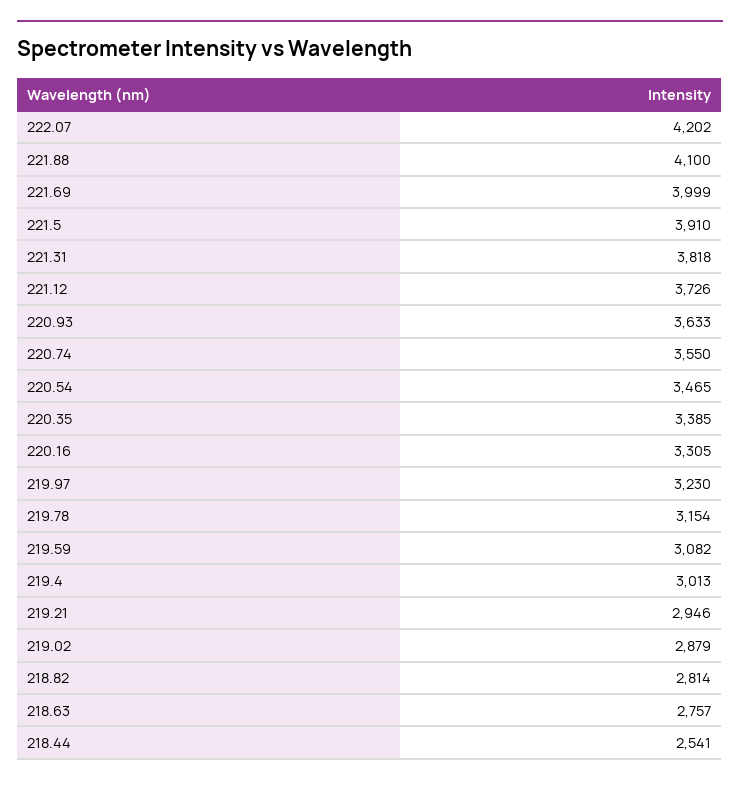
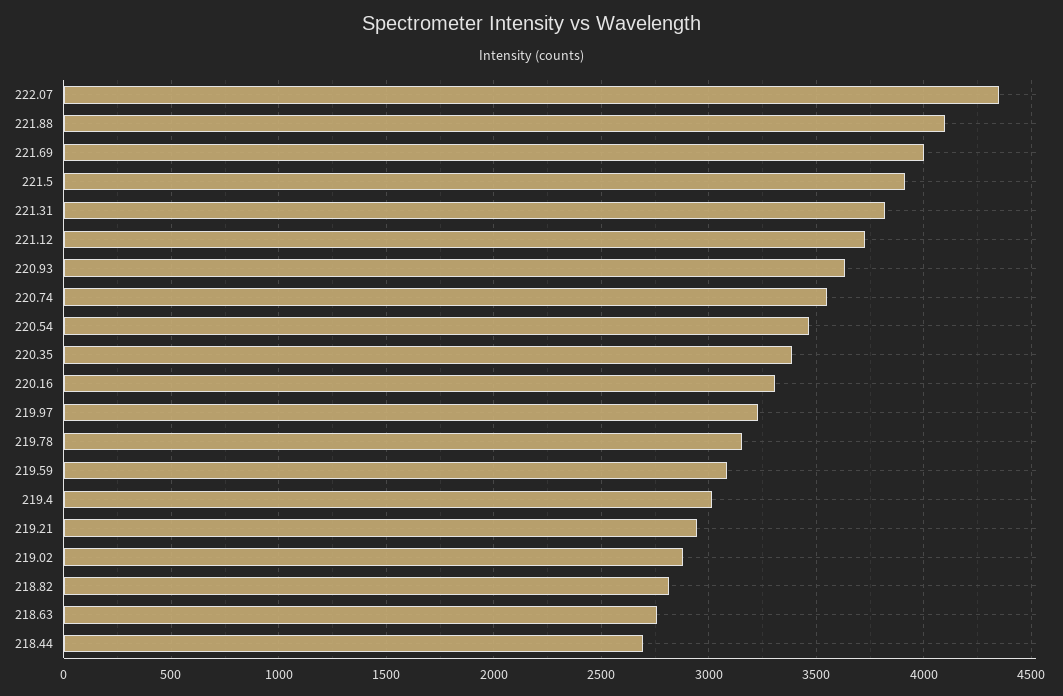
  {
-   "222.07": 4202,
+   "222.07": 4350,
    "221.88": 4100,
    "221.69": 3999,
    "221.5": 3910,
    "221.31": 3818,
    "221.12": 3726,
    "220.93": 3633,
    "220.74": 3550,
    "220.54": 3465,
    "220.35": 3385,
    "220.16": 3305,
    "219.97": 3230,
    "219.78": 3154,
    "219.59": 3082,
    "219.4": 3013,
    "219.21": 2946,
    "219.02": 2879,
    "218.82": 2814,
    "218.63": 2757,
-   "218.44": 2541
+   "218.44": 2700
  }

